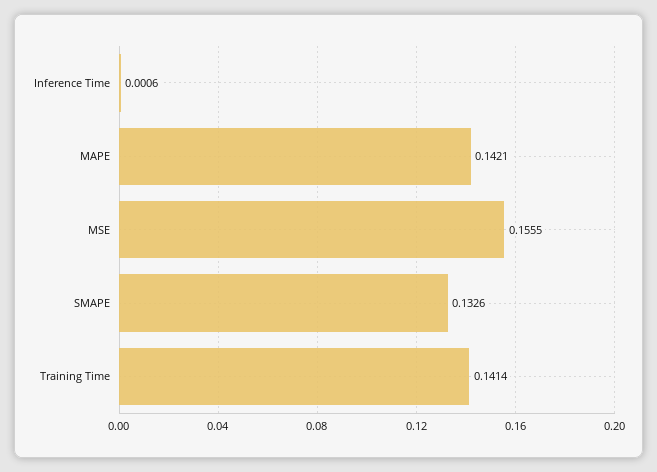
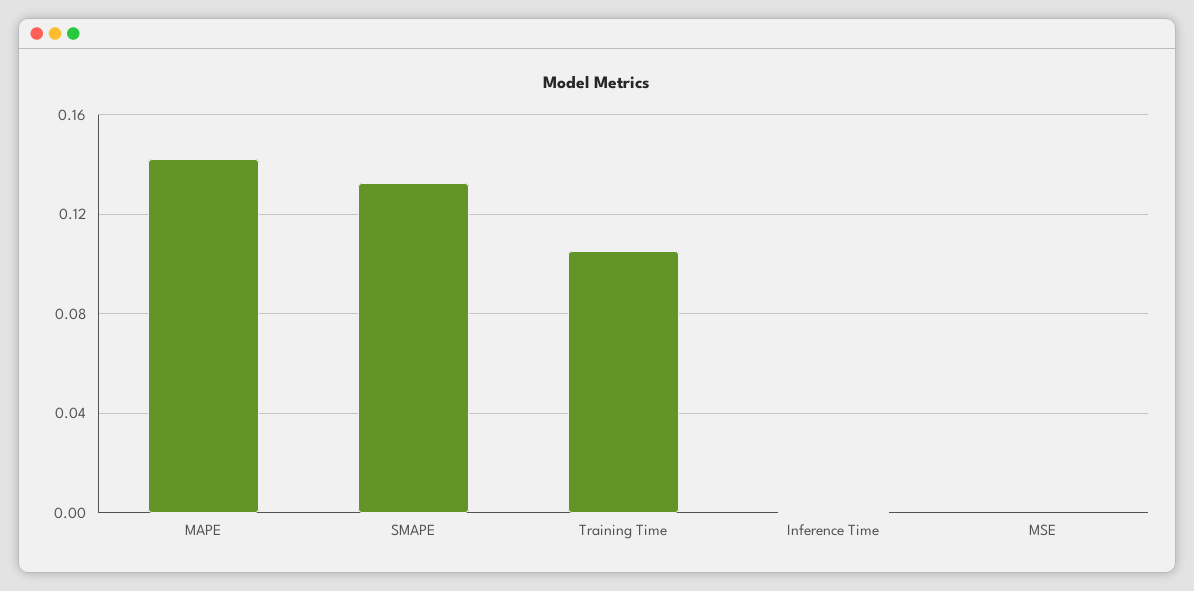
  {
    "Inference Time": 0.0006,
    "MAPE": 0.1421,
-   "MSE": 0.1555,
+   "MSE": 0,
    "SMAPE": 0.1326,
-   "Training Time": 0.1414
+   "Training Time": 0.105
  }

